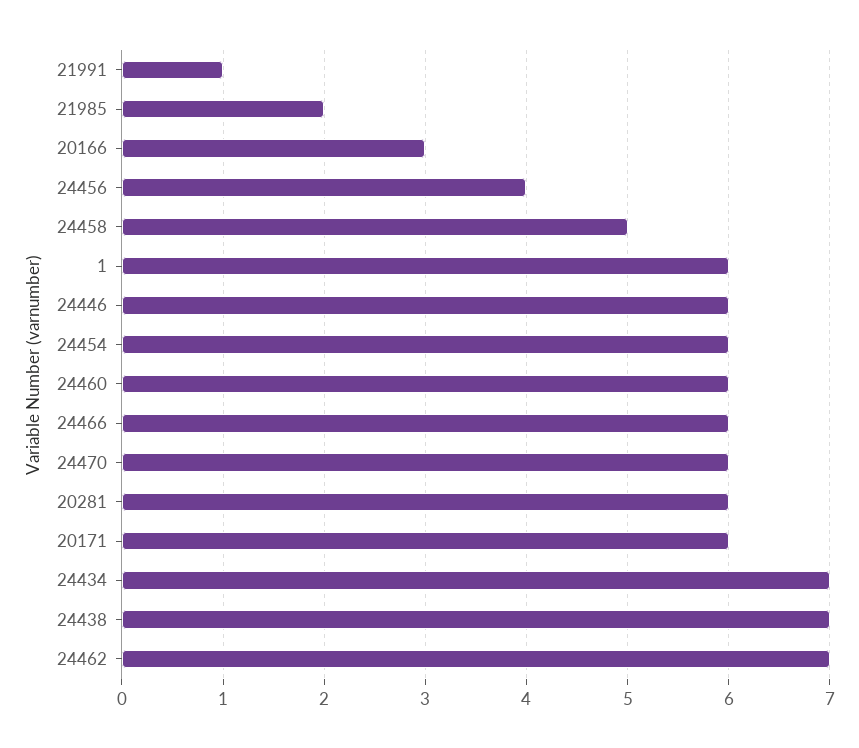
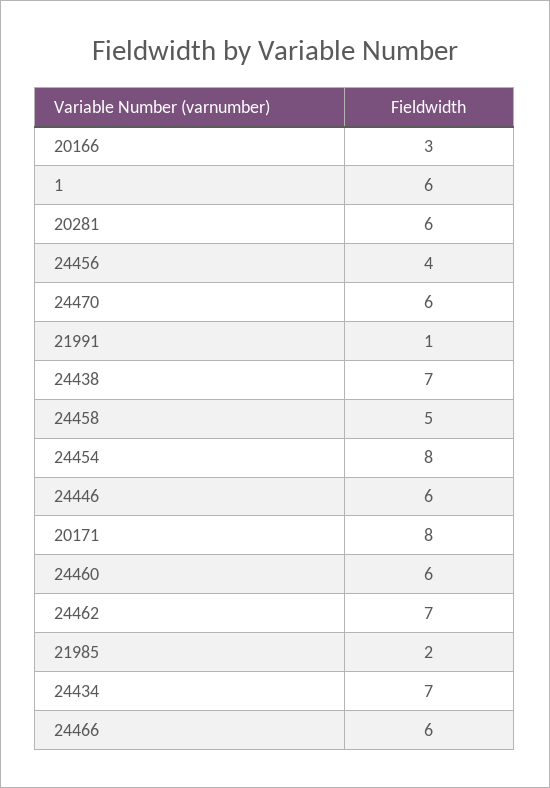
  {
    "21991": 1,
    "21985": 2,
    "20166": 3,
    "24456": 4,
    "24458": 5,
    "1": 6,
    "24446": 6,
-   "24454": 6,
+   "24454": 8,
    "24460": 6,
    "24466": 6,
    "24470": 6,
    "20281": 6,
-   "20171": 6,
+   "20171": 8,
    "24434": 7,
    "24438": 7,
    "24462": 7
  }

